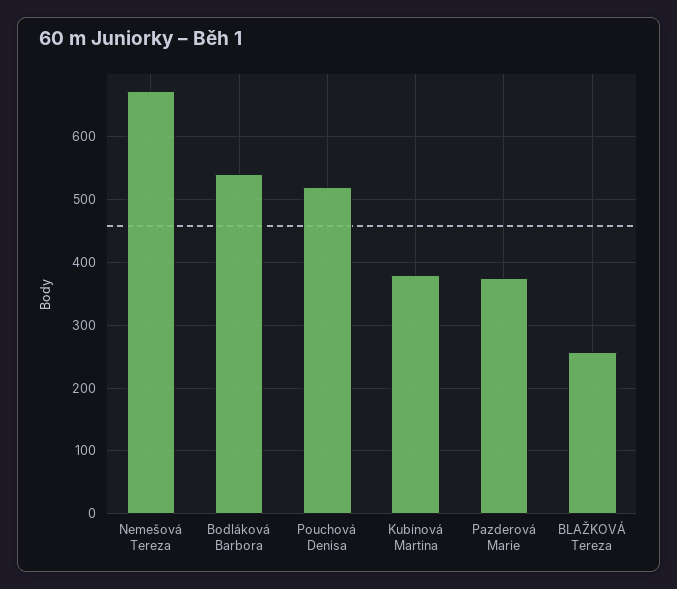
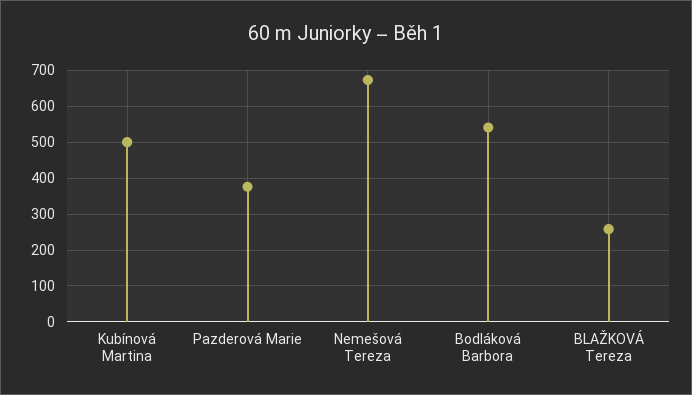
  {
    "Nemešová Tereza": 670,
    "Bodláková Barbora": 540,
-   "Pouchová Denisa": 520,
-   "Kubínová Martina": 380,
+   "Kubínová Martina": 500,
    "Pazderová Marie": 380,
    "BLAŽKOVÁ Tereza": 260
  }

